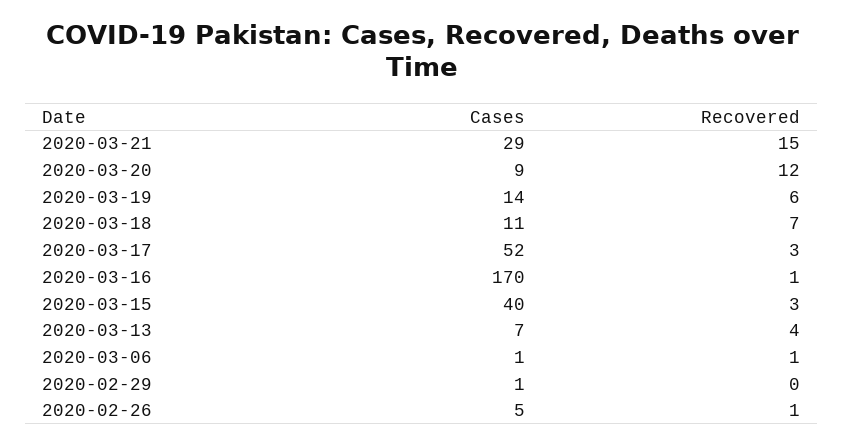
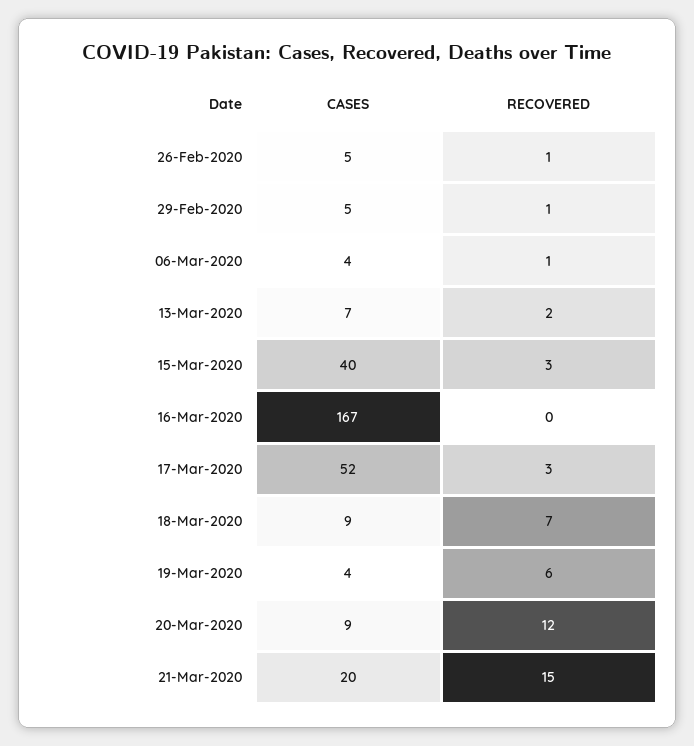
  {
    "Cases": {
-     "2020-03-21": 29,
+     "2020-03-21": 20,
      "2020-03-20": 9,
-     "2020-03-19": 14,
+     "2020-03-19": 4,
-     "2020-03-18": 11,
+     "2020-03-18": 9,
      "2020-03-17": 52,
-     "2020-03-16": 170,
+     "2020-03-16": 167,
      "2020-03-15": 40,
      "2020-03-13": 7,
-     "2020-03-06": 1,
+     "2020-03-06": 4,
-     "2020-02-29": 1,
+     "2020-02-29": 5,
      "2020-02-26": 5
    },
    "Recovered": {
      "2020-03-21": 15,
      "2020-03-20": 12,
      "2020-03-19": 6,
      "2020-03-18": 7,
      "2020-03-17": 3,
-     "2020-03-16": 1,
+     "2020-03-16": 0,
      "2020-03-15": 3,
-     "2020-03-13": 4,
+     "2020-03-13": 2,
      "2020-03-06": 1,
-     "2020-02-29": 0,
+     "2020-02-29": 1,
      "2020-02-26": 1
    }
  }

